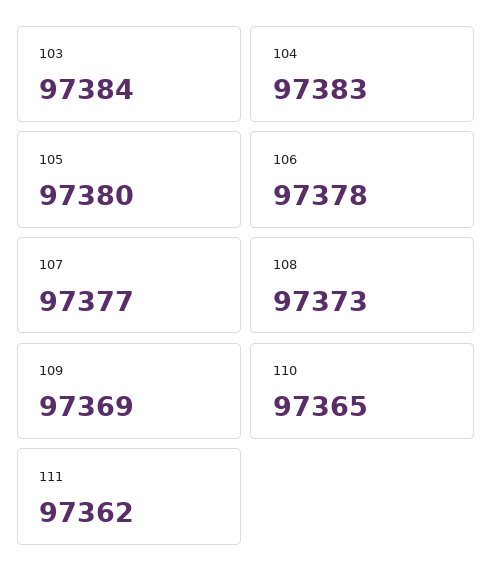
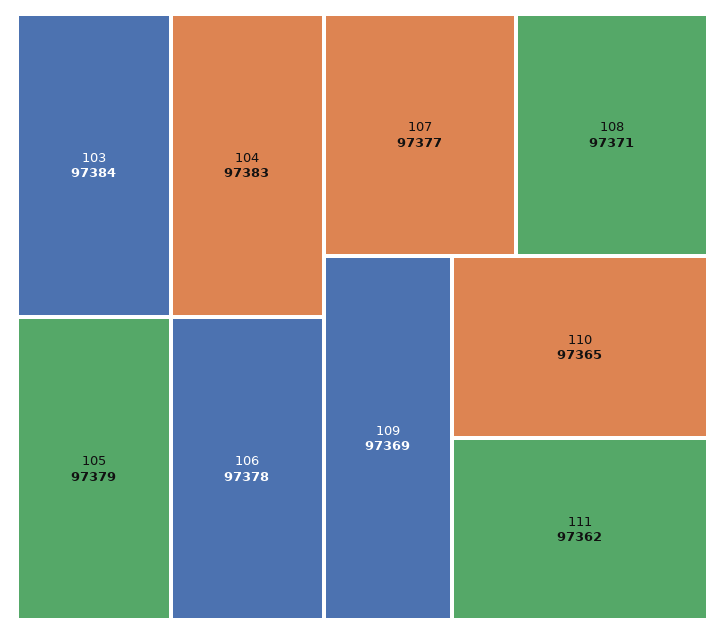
  {
    "103": 97384,
    "104": 97383,
-   "105": 97380,
+   "105": 97379,
    "106": 97378,
    "107": 97377,
-   "108": 97373,
+   "108": 97371,
    "109": 97369,
    "110": 97365,
    "111": 97362
  }

